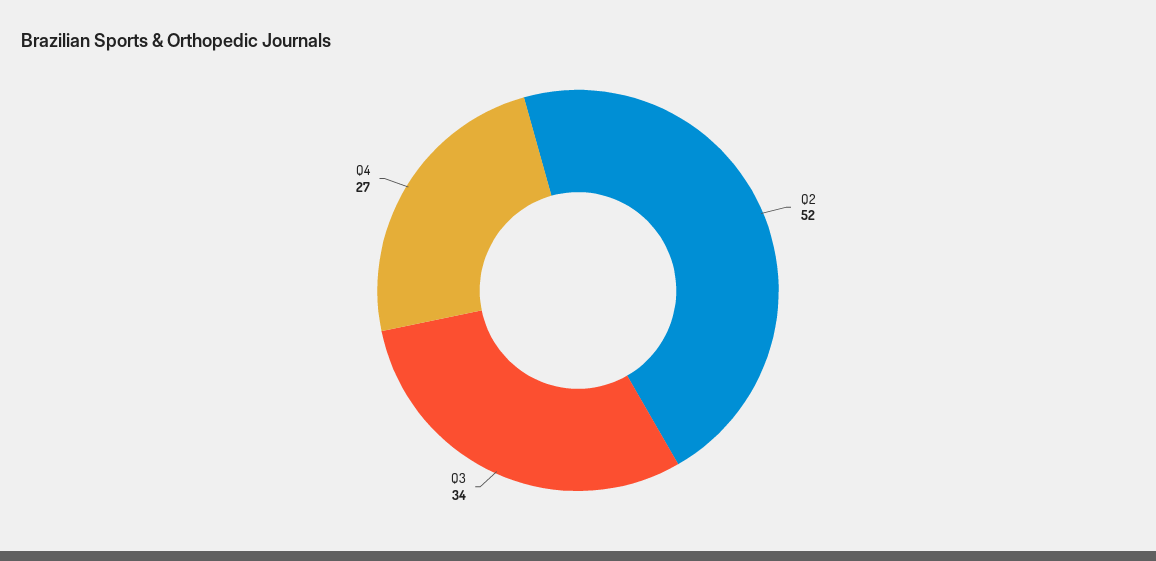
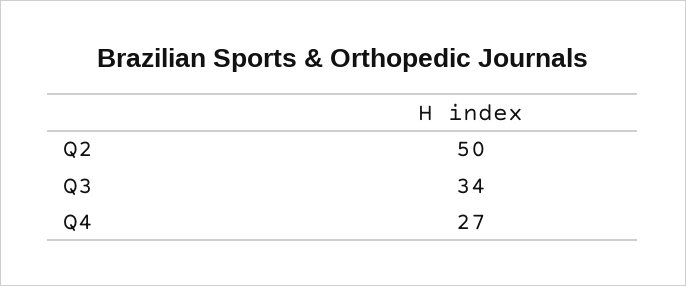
  {
-   "Q2": 52,
+   "Q2": 50,
    "Q3": 34,
    "Q4": 27
  }

